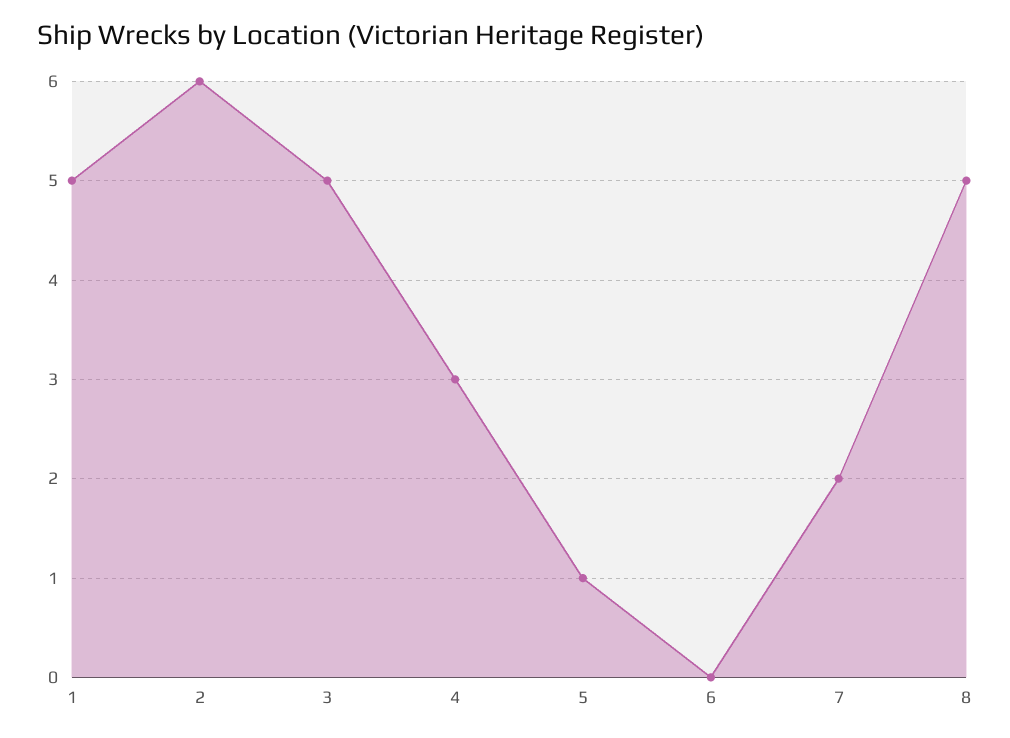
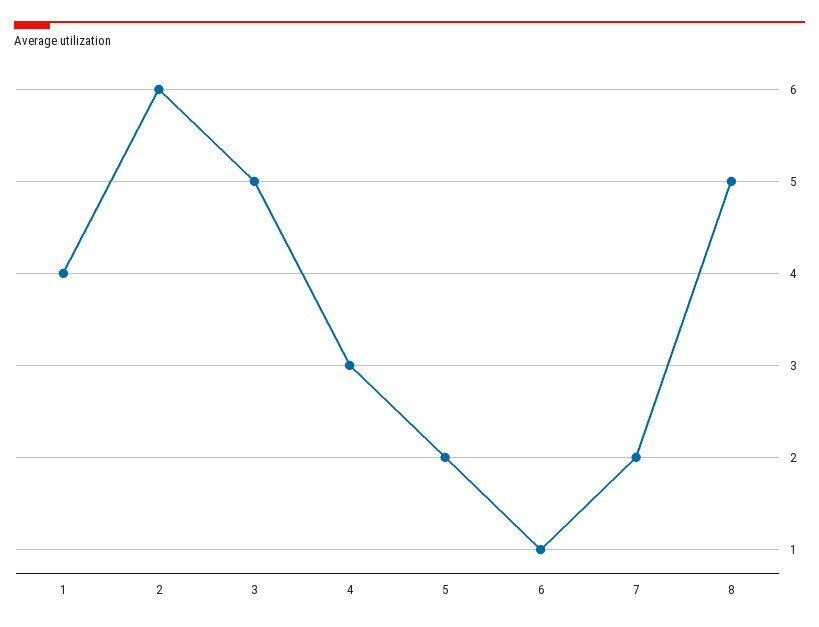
  {
-   "1": 5,
+   "1": 4,
    "2": 6,
    "3": 5,
    "4": 3,
-   "5": 1,
+   "5": 2,
-   "6": 0,
+   "6": 1,
    "7": 2,
    "8": 5
  }

